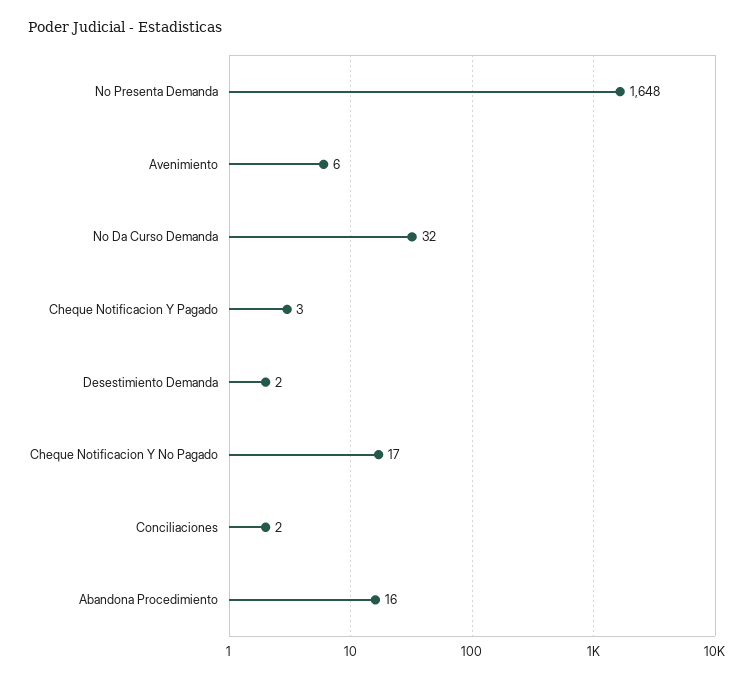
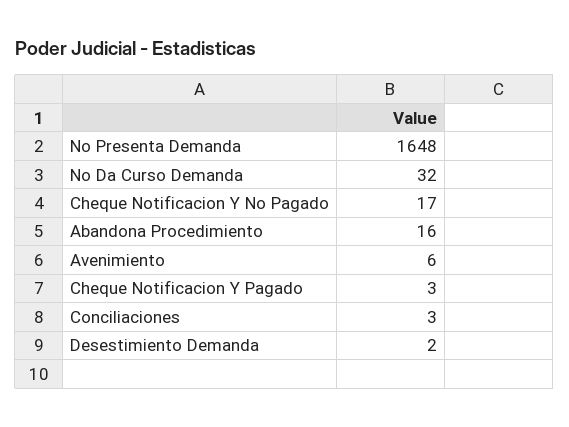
  {
    "No Presenta Demanda": 1648,
    "Avenimiento": 6,
    "No Da Curso Demanda": 32,
    "Cheque Notificacion Y Pagado": 3,
    "Desestimiento Demanda": 2,
    "Cheque Notificacion Y No Pagado": 17,
-   "Conciliaciones": 2,
+   "Conciliaciones": 3,
    "Abandona Procedimiento": 16
  }

